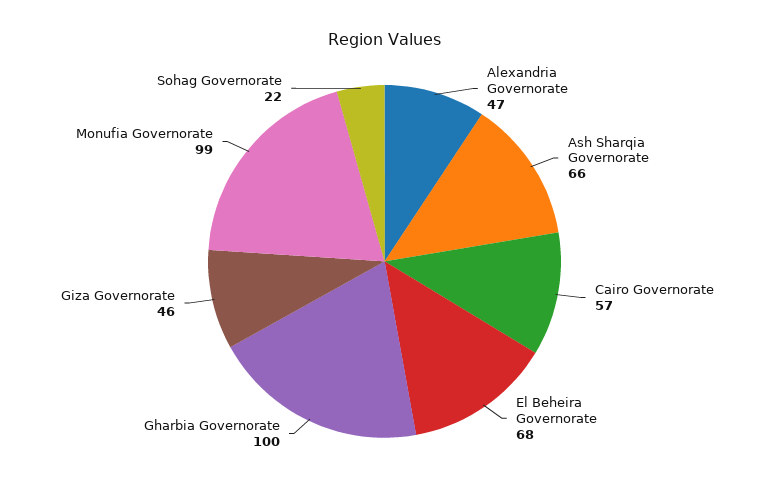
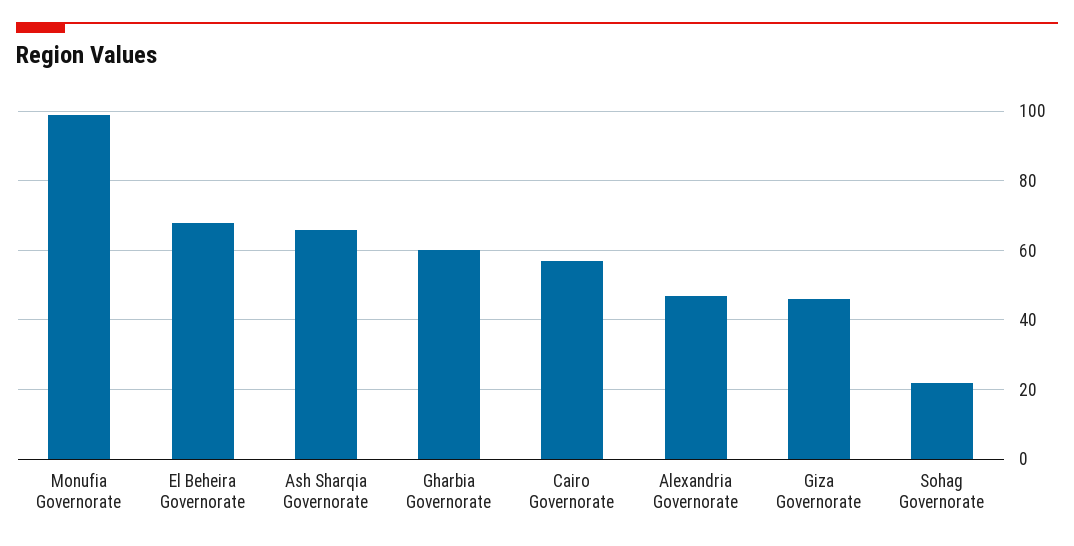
  {
    "Alexandria Governorate": 47,
    "Ash Sharqia Governorate": 66,
    "Cairo Governorate": 57,
    "El Beheira Governorate": 68,
-   "Gharbia Governorate": 100,
+   "Gharbia Governorate": 60,
    "Giza Governorate": 46,
    "Monufia Governorate": 99,
    "Sohag Governorate": 22
  }

